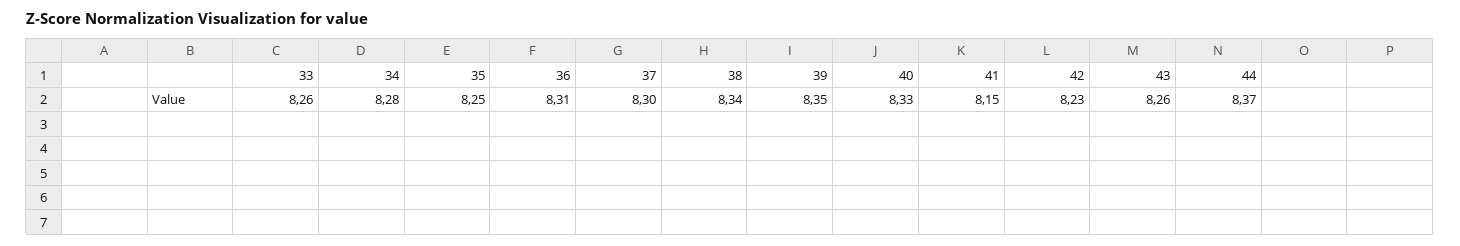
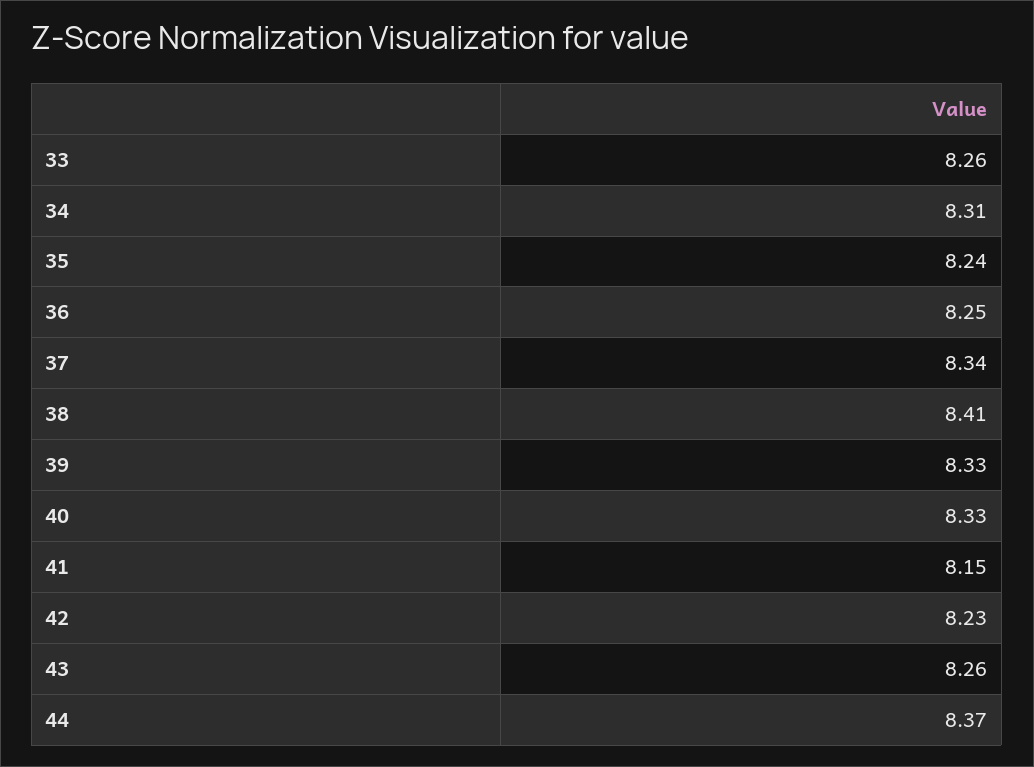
  {
    "33": 8.26,
-   "34": 8.28,
+   "34": 8.31,
-   "35": 8.25,
+   "35": 8.24,
-   "36": 8.31,
+   "36": 8.25,
-   "37": 8.3,
+   "37": 8.34,
-   "38": 8.34,
+   "38": 8.41,
-   "39": 8.35,
+   "39": 8.33,
    "40": 8.33,
    "41": 8.15,
    "42": 8.23,
    "43": 8.26,
    "44": 8.37
  }

